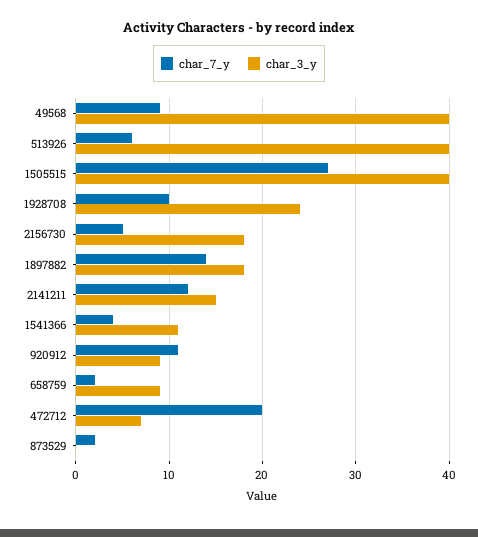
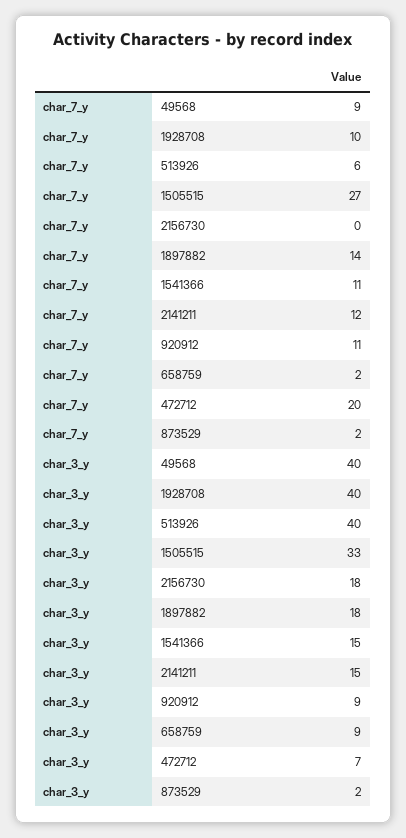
  {
    "char_7_y": {
      "49568": 9,
      "513926": 6,
      "1505515": 27,
      "1928708": 10,
-     "2156730": 5,
+     "2156730": 0,
      "1897882": 14,
      "2141211": 12,
-     "1541366": 4,
+     "1541366": 11,
      "920912": 11,
      "658759": 2,
      "472712": 20,
      "873529": 2
    },
    "char_3_y": {
      "49568": 40,
      "513926": 40,
-     "1505515": 40,
+     "1505515": 33,
-     "1928708": 24,
+     "1928708": 40,
      "2156730": 18,
      "1897882": 18,
      "2141211": 15,
-     "1541366": 11,
+     "1541366": 15,
      "920912": 9,
      "658759": 9,
      "472712": 7,
-     "873529": 0
+     "873529": 2
    }
  }

